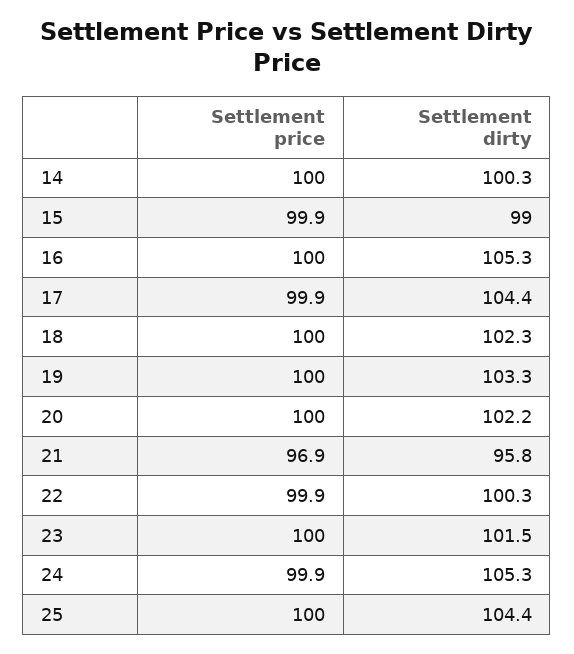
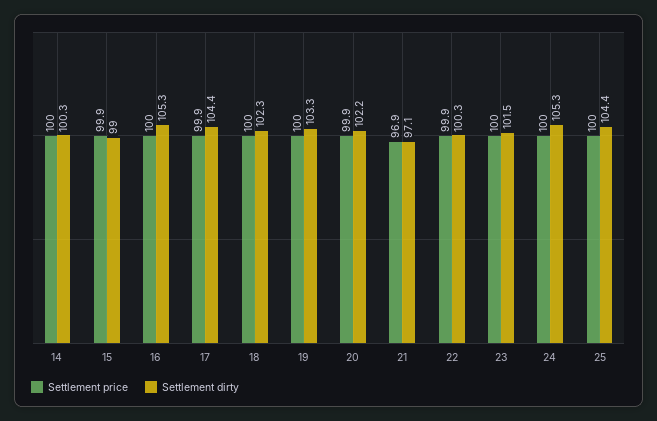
  {
    "Settlement price": {
      "14": 100,
      "15": 99.9,
      "16": 100,
      "17": 99.9,
      "18": 100,
      "19": 100,
-     "20": 100,
+     "20": 99.9,
      "21": 96.9,
      "22": 99.9,
      "23": 100,
-     "24": 99.9,
+     "24": 100,
      "25": 100
    },
    "Settlement dirty": {
      "14": 100.3,
      "15": 99,
      "16": 105.3,
      "17": 104.4,
      "18": 102.3,
      "19": 103.3,
      "20": 102.2,
-     "21": 95.8,
+     "21": 97.1,
      "22": 100.3,
      "23": 101.5,
      "24": 105.3,
      "25": 104.4
    }
  }

